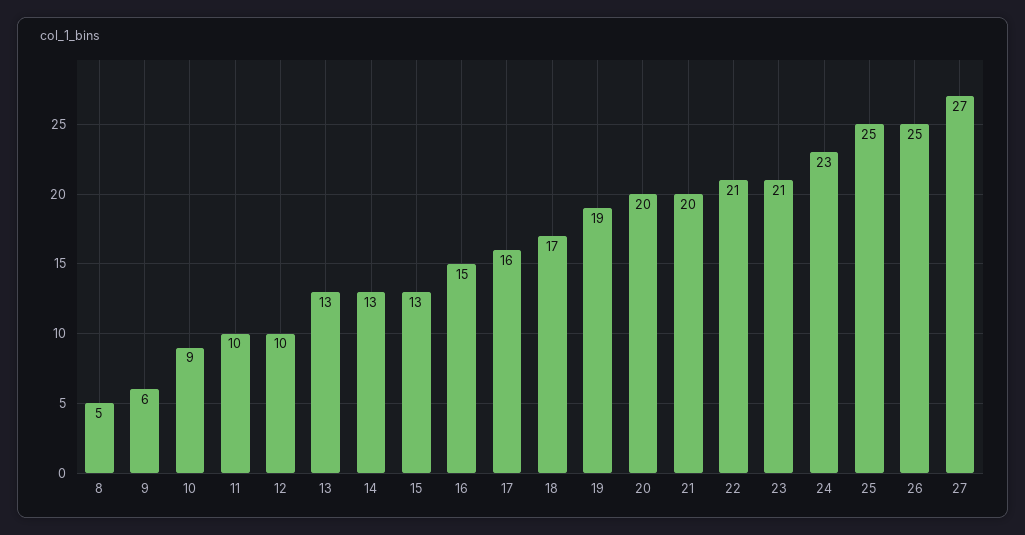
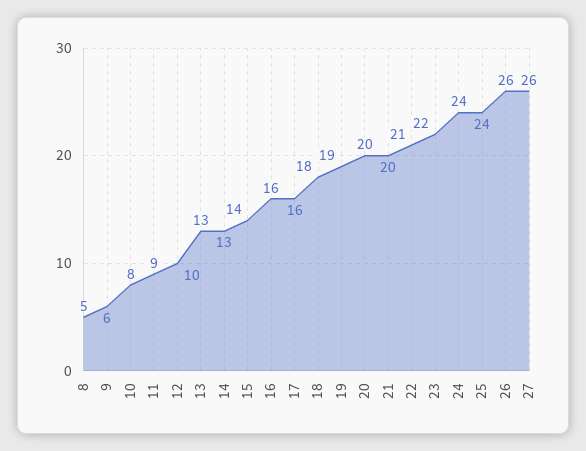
  {
    "8": 5,
    "9": 6,
-   "10": 9,
+   "10": 8,
-   "11": 10,
+   "11": 9,
    "12": 10,
    "13": 13,
    "14": 13,
-   "15": 13,
+   "15": 14,
-   "16": 15,
+   "16": 16,
    "17": 16,
-   "18": 17,
+   "18": 18,
    "19": 19,
    "20": 20,
    "21": 20,
    "22": 21,
-   "23": 21,
+   "23": 22,
-   "24": 23,
+   "24": 24,
-   "25": 25,
+   "25": 24,
-   "26": 25,
+   "26": 26,
-   "27": 27
+   "27": 26
  }

